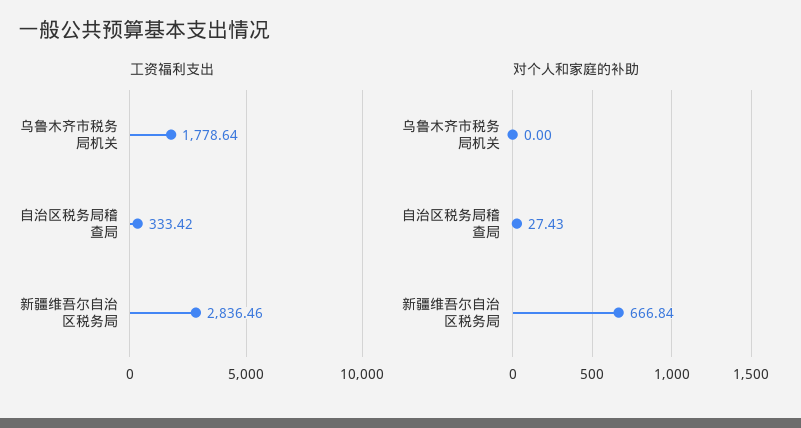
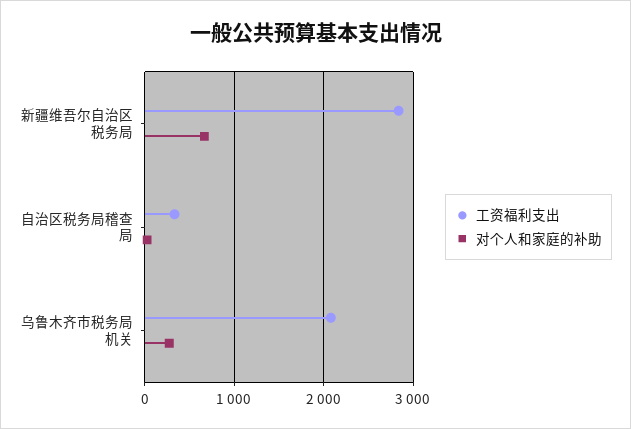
  {
    "工资福利支出": {
-     "乌鲁木齐市税务局机关": 1778.64,
+     "乌鲁木齐市税务局机关": 2100,
      "自治区税务局稽查局": 333.42,
      "新疆维吾尔自治区税务局": 2836.46
    },
    "对个人和家庭的补助": {
-     "乌鲁木齐市税务局机关": 0,
+     "乌鲁木齐市税务局机关": 300,
      "自治区税务局稽查局": 27.43,
      "新疆维吾尔自治区税务局": 666.84
    }
  }

